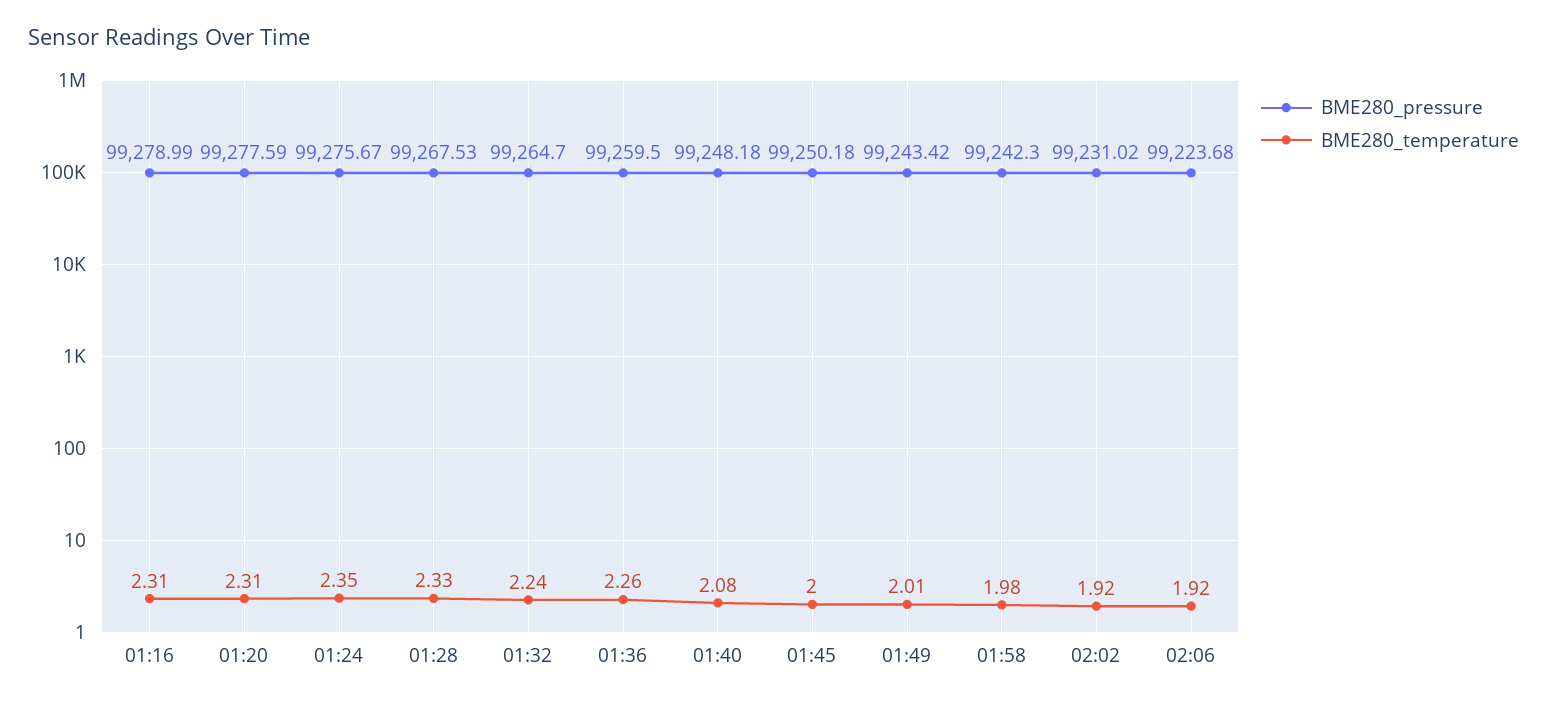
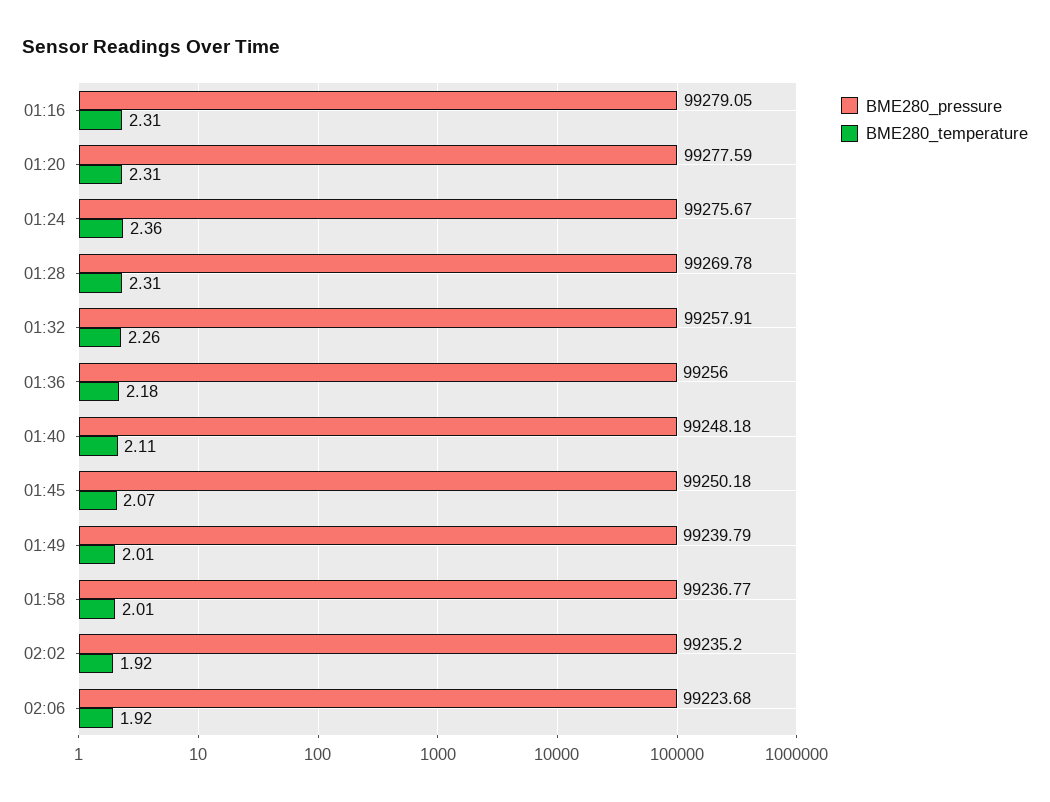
  {
    "BME280_pressure": {
-     "01:16": 99278.99,
+     "01:16": 99279.05,
      "01:20": 99277.59,
      "01:24": 99275.67,
-     "01:28": 99267.53,
+     "01:28": 99269.78,
-     "01:32": 99264.7,
+     "01:32": 99257.91,
-     "01:36": 99259.5,
+     "01:36": 99256,
      "01:40": 99248.18,
      "01:45": 99250.18,
-     "01:49": 99243.42,
+     "01:49": 99239.79,
-     "01:58": 99242.3,
+     "01:58": 99236.77,
-     "02:02": 99231.02,
+     "02:02": 99235.2,
      "02:06": 99223.68
    },
    "BME280_temperature": {
      "01:16": 2.31,
      "01:20": 2.31,
-     "01:24": 2.35,
+     "01:24": 2.36,
-     "01:28": 2.33,
+     "01:28": 2.31,
-     "01:32": 2.24,
+     "01:32": 2.26,
-     "01:36": 2.26,
+     "01:36": 2.18,
-     "01:40": 2.08,
+     "01:40": 2.11,
-     "01:45": 2,
+     "01:45": 2.07,
      "01:49": 2.01,
-     "01:58": 1.98,
+     "01:58": 2.01,
      "02:02": 1.92,
      "02:06": 1.92
    }
  }

